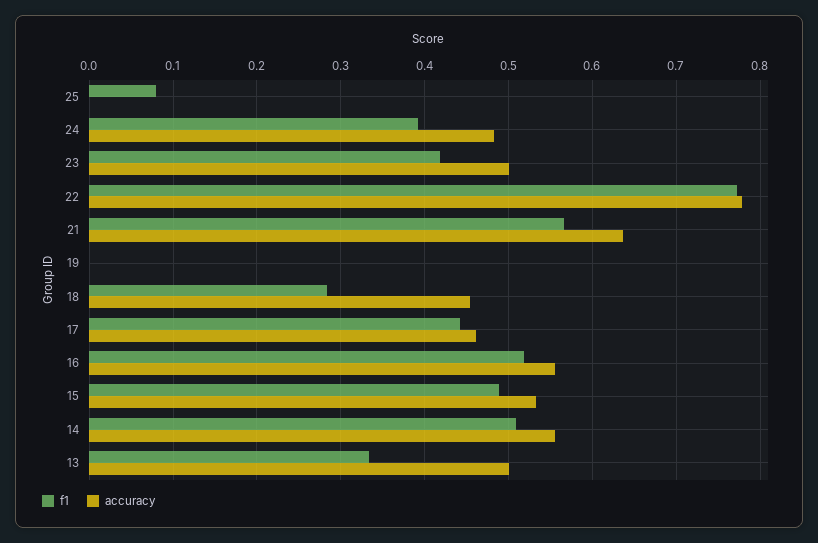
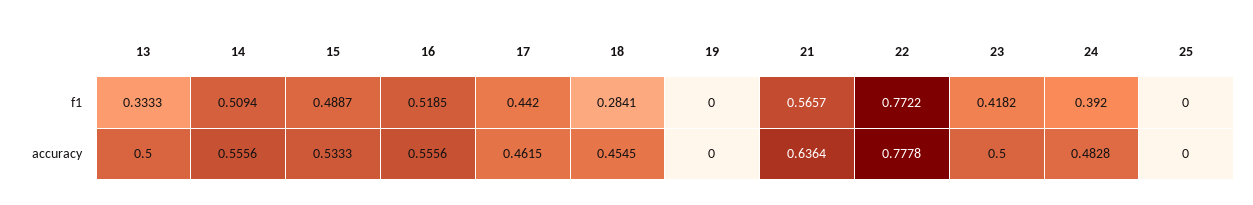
  {
    "f1": {
-     "25": 0.08,
+     "25": 0,
      "24": 0.392,
      "23": 0.4182,
      "22": 0.7722,
      "21": 0.5657,
      "19": 0,
      "18": 0.2841,
      "17": 0.442,
      "16": 0.5185,
      "15": 0.4887,
      "14": 0.5094,
      "13": 0.3333
    },
    "accuracy": {
      "25": 0,
      "24": 0.4828,
      "23": 0.5,
      "22": 0.7778,
      "21": 0.6364,
      "19": 0,
      "18": 0.4545,
      "17": 0.4615,
      "16": 0.5556,
      "15": 0.5333,
      "14": 0.5556,
      "13": 0.5
    }
  }

